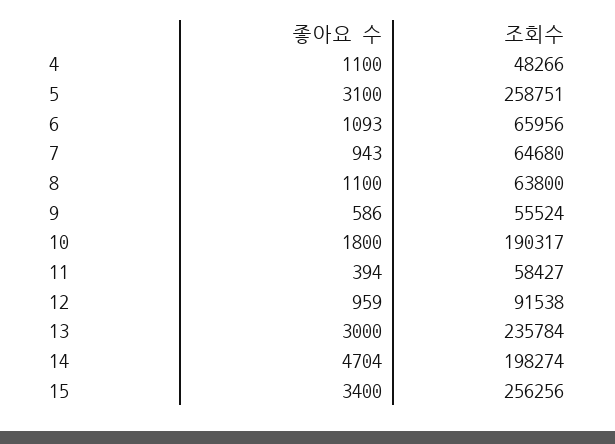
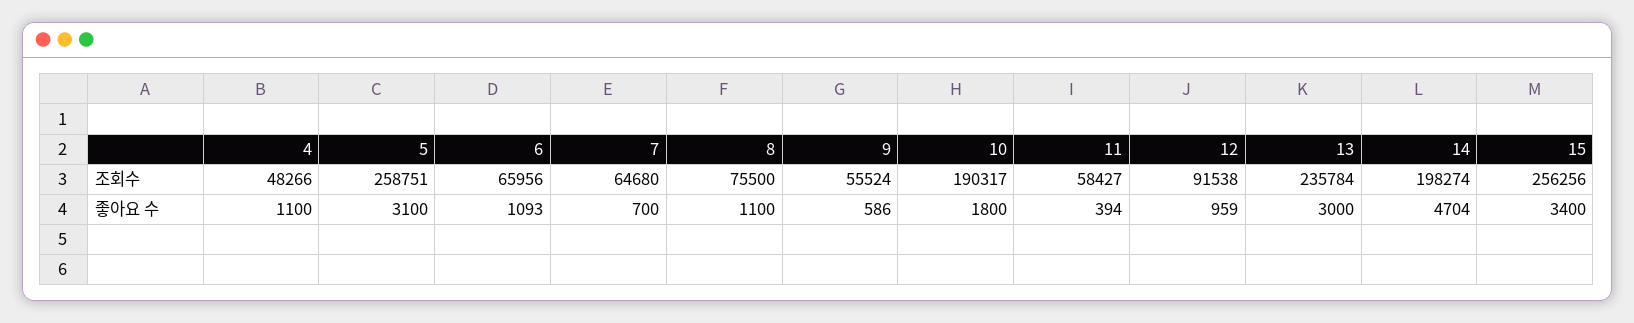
  {
    "좋아요 수": {
      "4": 1100,
      "5": 3100,
      "6": 1093,
-     "7": 943,
+     "7": 700,
      "8": 1100,
      "9": 586,
      "10": 1800,
      "11": 394,
      "12": 959,
      "13": 3000,
      "14": 4704,
      "15": 3400
    },
    "조회수": {
      "4": 48266,
      "5": 258751,
      "6": 65956,
      "7": 64680,
-     "8": 63800,
+     "8": 75500,
      "9": 55524,
      "10": 190317,
      "11": 58427,
      "12": 91538,
      "13": 235784,
      "14": 198274,
      "15": 256256
    }
  }

